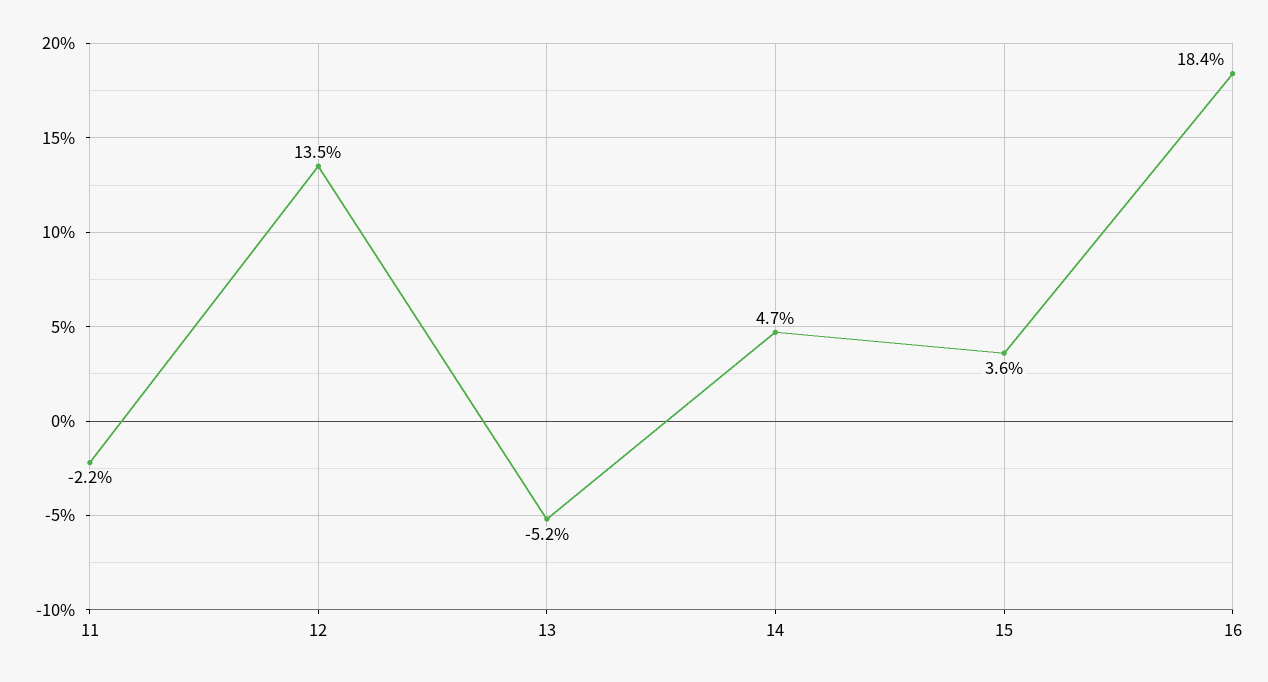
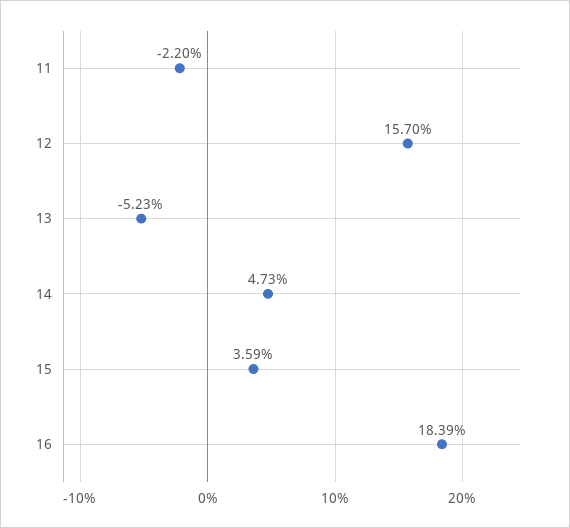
  {
    "11": -2.2,
-   "12": 13.5,
+   "12": 15.7,
    "13": -5.23,
    "14": 4.73,
    "15": 3.59,
    "16": 18.39
  }

